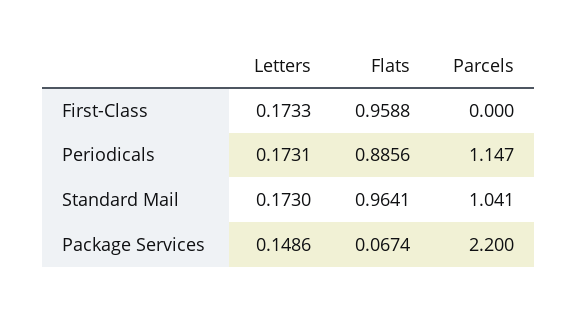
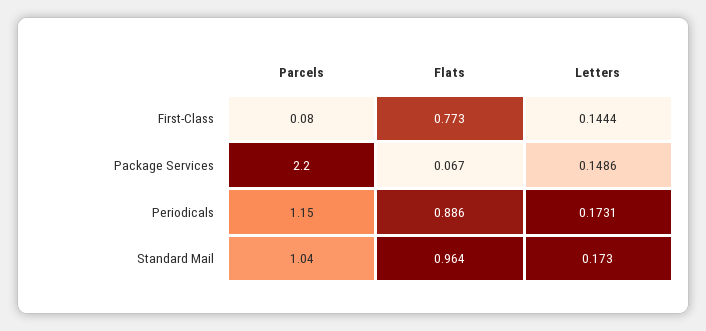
  {
    "Letters": {
-     "First-Class": 0.1733,
+     "First-Class": 0.1444,
      "Periodicals": 0.1731,
      "Standard Mail": 0.173,
      "Package Services": 0.1486
    },
    "Flats": {
-     "First-Class": 0.9588,
+     "First-Class": 0.773,
      "Periodicals": 0.8856,
      "Standard Mail": 0.9641,
      "Package Services": 0.0674
    },
    "Parcels": {
-     "First-Class": 0,
+     "First-Class": 0.08,
      "Periodicals": 1.147,
      "Standard Mail": 1.041,
      "Package Services": 2.2
    }
  }

